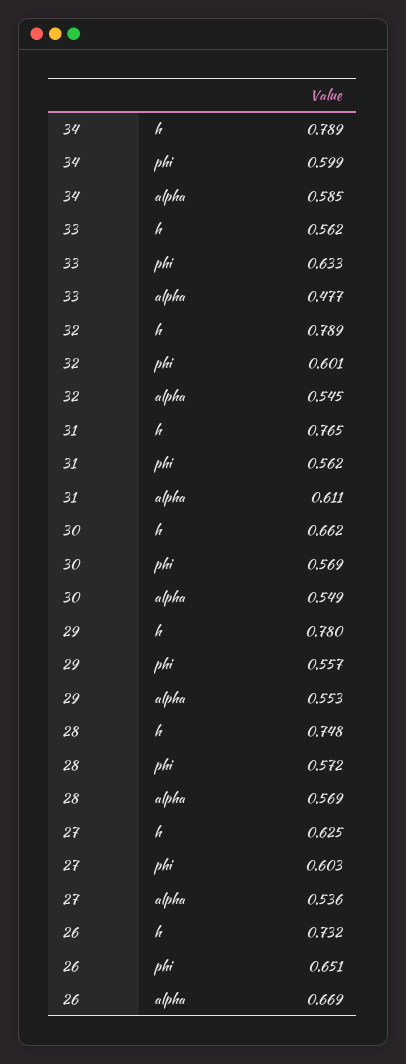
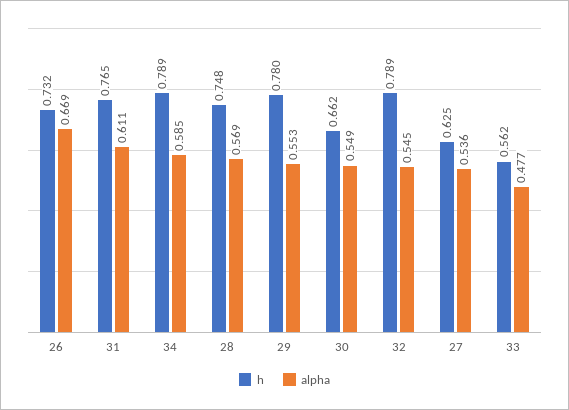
  {
    "h": {
      "34": 0.789,
      "33": 0.562,
      "32": 0.789,
      "31": 0.765,
      "30": 0.662,
      "29": 0.78,
      "28": 0.748,
      "27": 0.625,
      "26": 0.732
    },
-   "phi": {
-     "34": 0.599,
-     "33": 0.633,
-     "32": 0.601,
-     "31": 0.562,
-     "30": 0.569,
-     "29": 0.557,
-     "28": 0.572,
-     "27": 0.603,
-     "26": 0.651
-   },
    "alpha": {
      "34": 0.585,
      "33": 0.477,
      "32": 0.545,
      "31": 0.611,
      "30": 0.549,
      "29": 0.553,
      "28": 0.569,
      "27": 0.536,
      "26": 0.669
    }
  }

